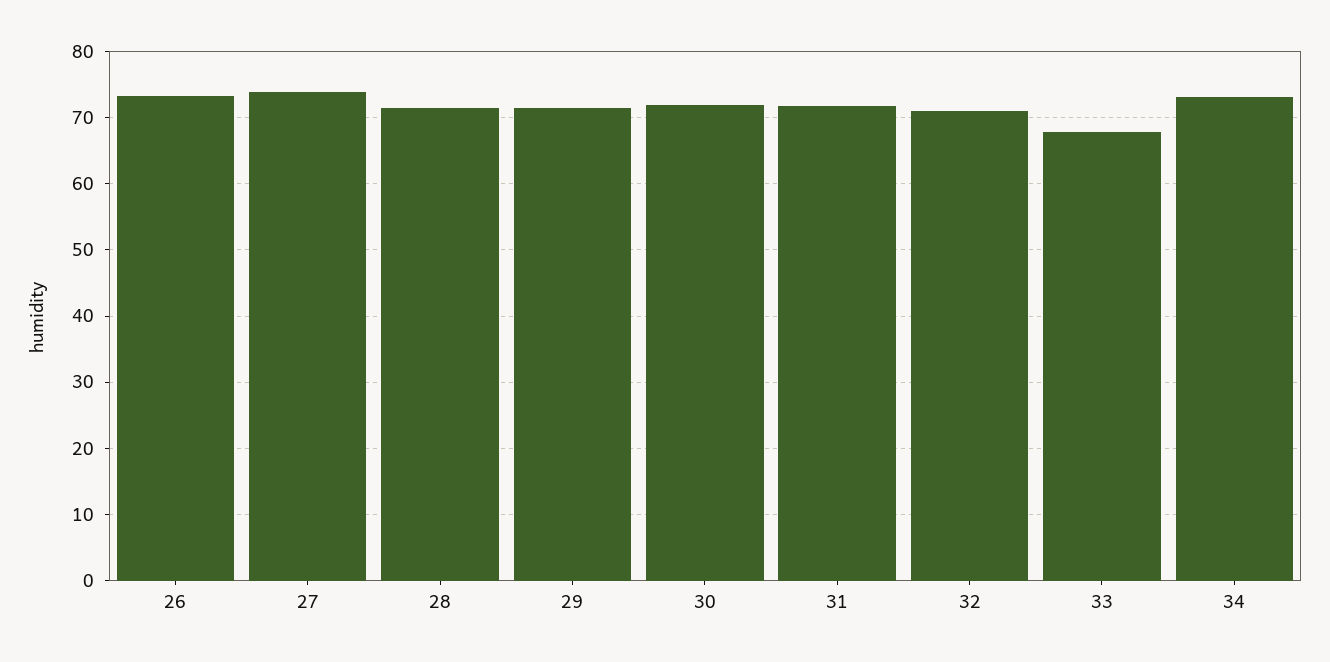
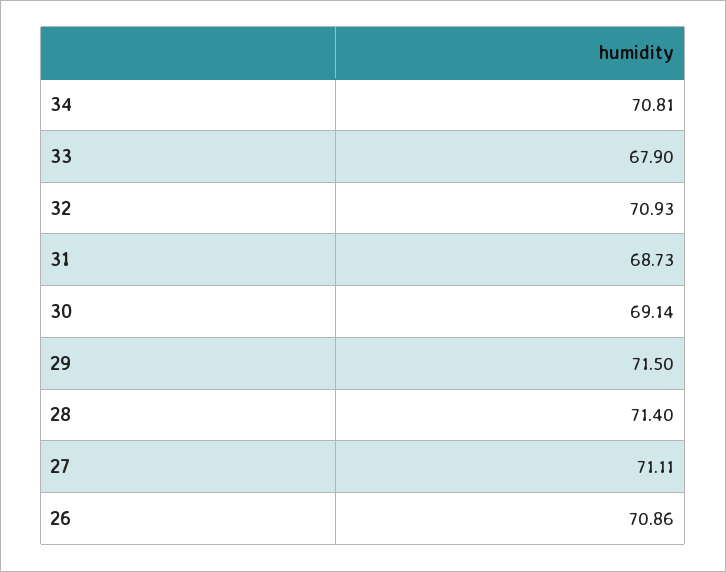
  {
-   "26": 73,
+   "26": 70.86,
-   "27": 74,
+   "27": 71.11,
    "28": 71.4,
    "29": 71.5,
-   "30": 72,
+   "30": 69.14,
-   "31": 72,
+   "31": 68.73,
    "32": 70.93,
    "33": 67.9,
-   "34": 73
+   "34": 70.81
  }

